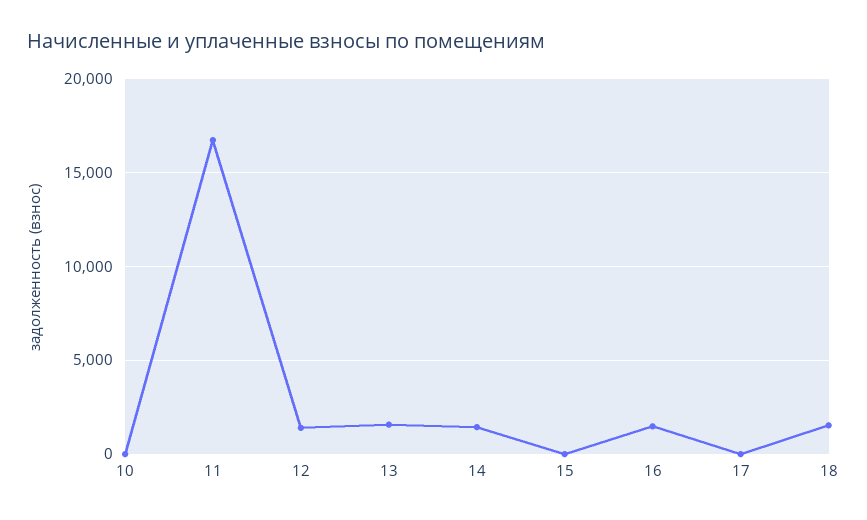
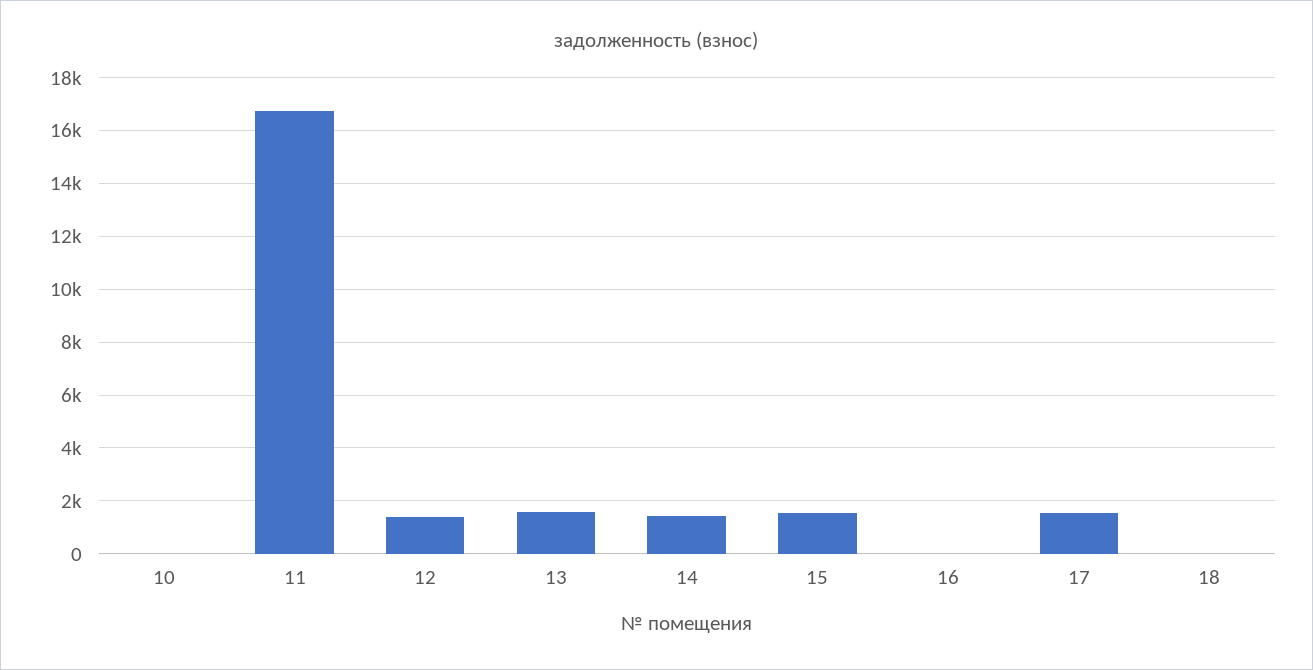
  {
    "10": 0,
    "11": 16750,
    "12": 1500,
    "13": 1500,
    "14": 1500,
-   "15": 0,
+   "15": 1500,
-   "16": 1500,
+   "16": 0,
-   "17": 0,
+   "17": 1500,
-   "18": 1500
+   "18": 0
  }

